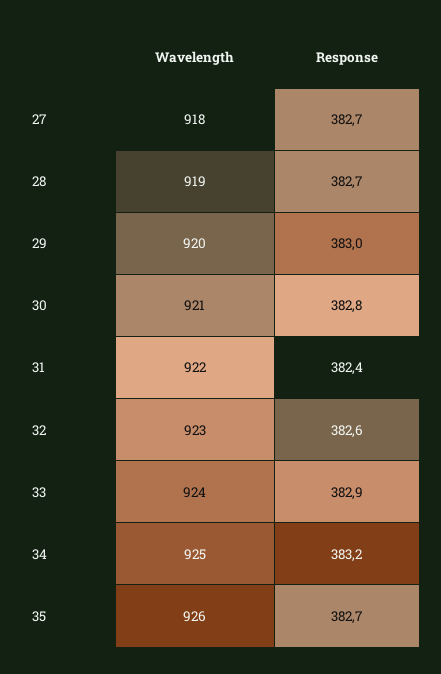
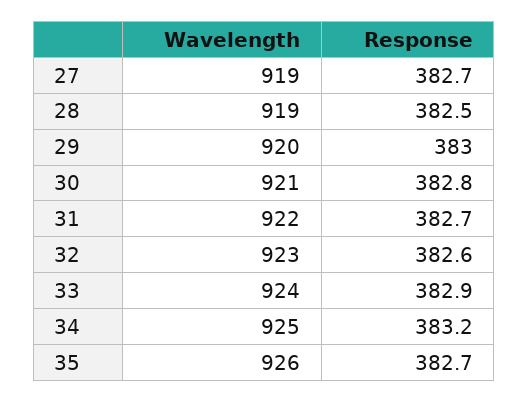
  {
    "Wavelength": {
-     "27": 918,
+     "27": 919,
      "28": 919,
      "29": 920,
      "30": 921,
      "31": 922,
      "32": 923,
      "33": 924,
      "34": 925,
      "35": 926
    },
    "Response": {
      "27": 382.7,
-     "28": 382.7,
+     "28": 382.5,
      "29": 383,
      "30": 382.8,
-     "31": 382.4,
+     "31": 382.7,
      "32": 382.6,
      "33": 382.9,
      "34": 383.2,
      "35": 382.7
    }
  }

